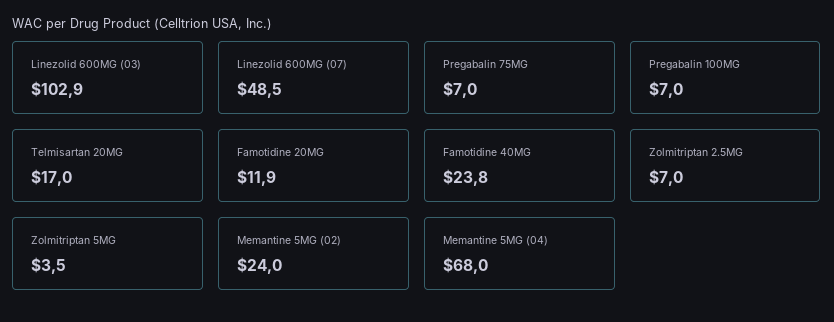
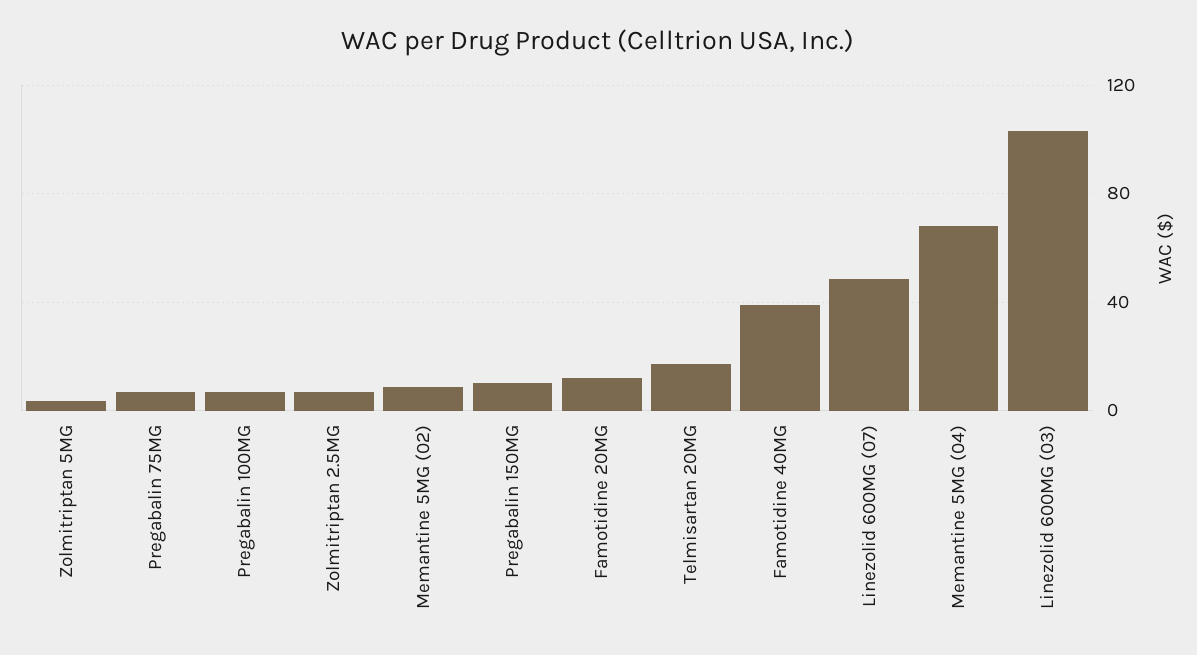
  {
    "Linezolid 600MG (03)": 102.9,
    "Linezolid 600MG (07)": 48.5,
    "Pregabalin 75MG": 7,
    "Pregabalin 100MG": 7,
    "Telmisartan 20MG": 17,
    "Famotidine 20MG": 11.9,
-   "Famotidine 40MG": 23.8,
+   "Famotidine 40MG": 40,
    "Zolmitriptan 2.5MG": 7,
    "Zolmitriptan 5MG": 3.5,
-   "Memantine 5MG (02)": 24,
+   "Memantine 5MG (02)": 10,
-   "Memantine 5MG (04)": 68
+   "Memantine 5MG (04)": 68,
+   "Pregabalin 150MG": 10
  }

